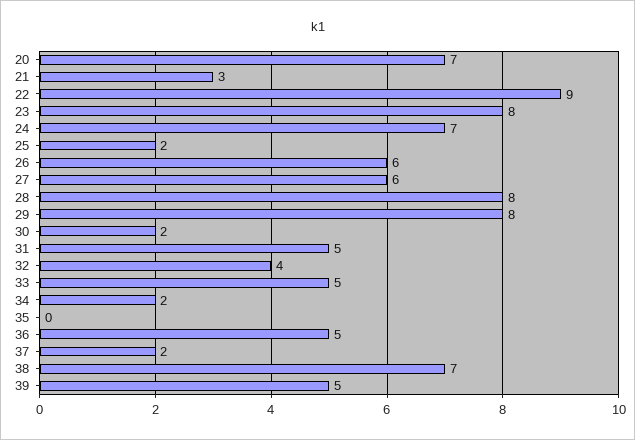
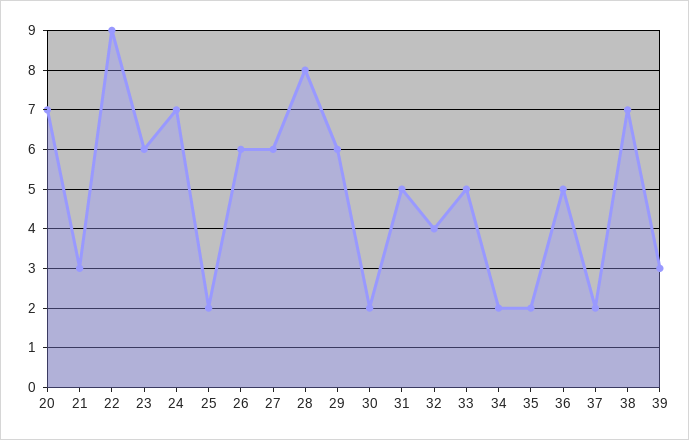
  {
    "20": 7,
    "21": 3,
    "22": 9,
-   "23": 8,
+   "23": 6,
    "24": 7,
    "25": 2,
    "26": 6,
    "27": 6,
    "28": 8,
-   "29": 8,
+   "29": 6,
    "30": 2,
    "31": 5,
    "32": 4,
    "33": 5,
    "34": 2,
-   "35": 0,
+   "35": 2,
    "36": 5,
    "37": 2,
    "38": 7,
-   "39": 5
+   "39": 3
  }

